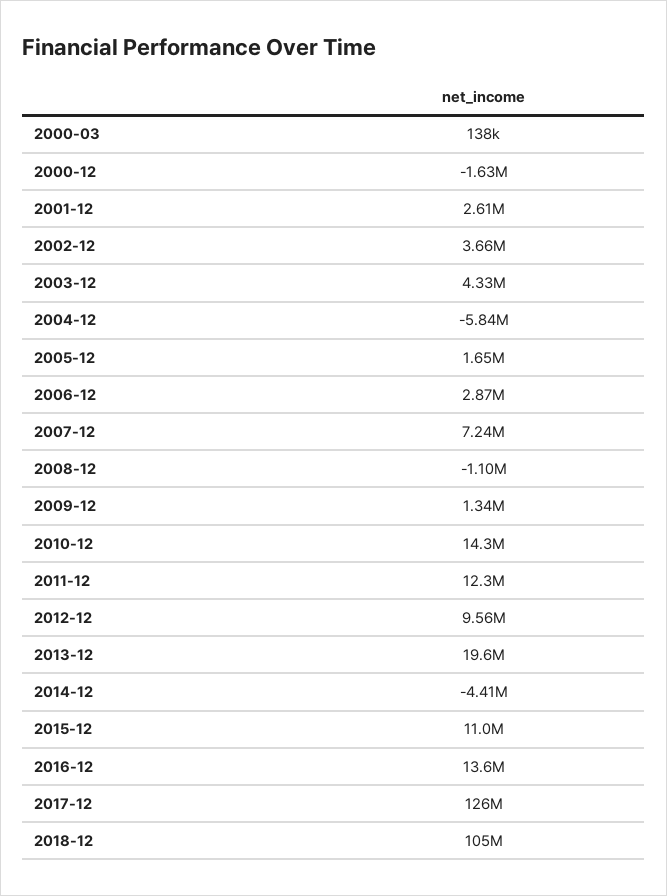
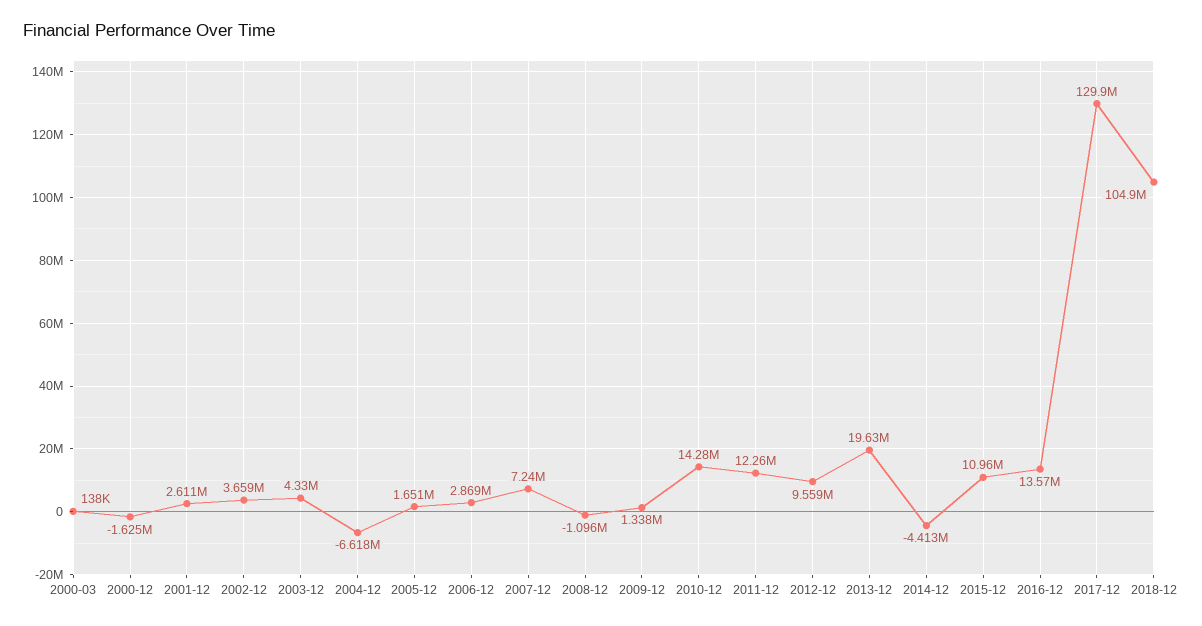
  {
    "2000-03": 138000,
    "2000-12": -1625000,
    "2001-12": 2611000,
    "2002-12": 3659000,
    "2003-12": 4330000,
-   "2004-12": -5840000,
+   "2004-12": -6618000,
    "2005-12": 1651000,
    "2006-12": 2869000,
    "2007-12": 7240000,
    "2008-12": -1096000,
    "2009-12": 1338000,
    "2010-12": 14280000,
    "2011-12": 12260000,
    "2012-12": 9559000,
    "2013-12": 19630000,
    "2014-12": -4413000,
    "2015-12": 10960000,
    "2016-12": 13570000,
-   "2017-12": 126000000,
+   "2017-12": 129900000,
    "2018-12": 104900000
  }

